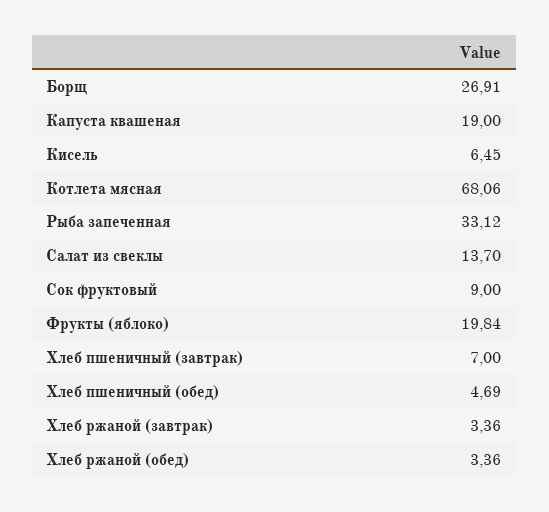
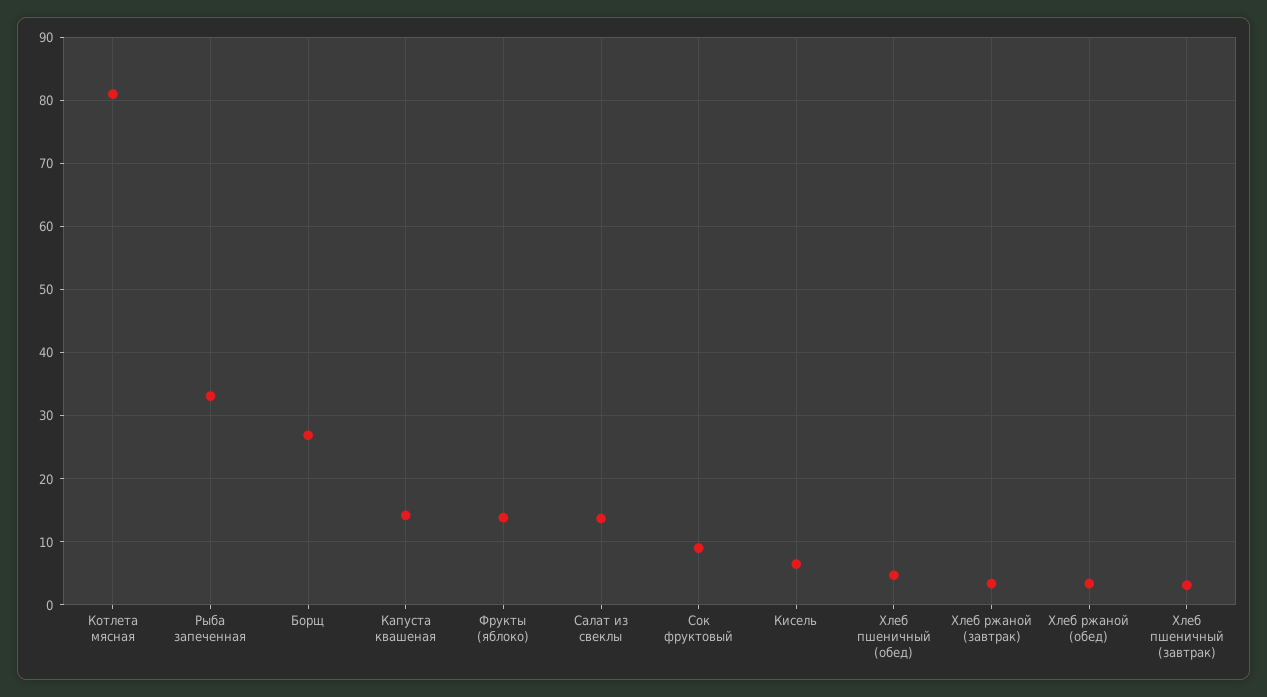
  {
    "Борщ": 26.91,
-   "Капуста квашеная": 19,
+   "Капуста квашеная": 14,
    "Кисель": 6.45,
-   "Котлета мясная": 68.06,
+   "Котлета мясная": 81,
    "Рыба запеченная": 33.12,
    "Салат из свеклы": 13.7,
    "Сок фруктовый": 9,
-   "Фрукты (яблоко)": 19.84,
+   "Фрукты (яблоко)": 14,
-   "Хлеб пшеничный (завтрак)": 7,
+   "Хлеб пшеничный (завтрак)": 3,
    "Хлеб пшеничный (обед)": 4.69,
    "Хлеб ржаной (завтрак)": 3.36,
    "Хлеб ржаной (обед)": 3.36
  }

